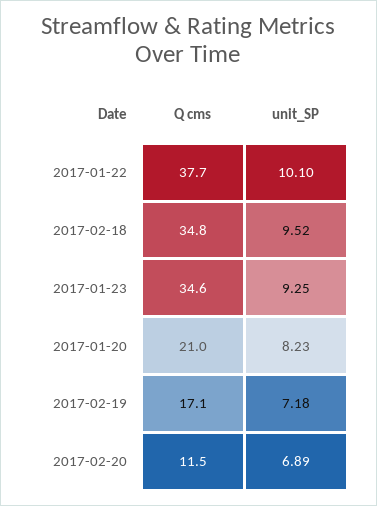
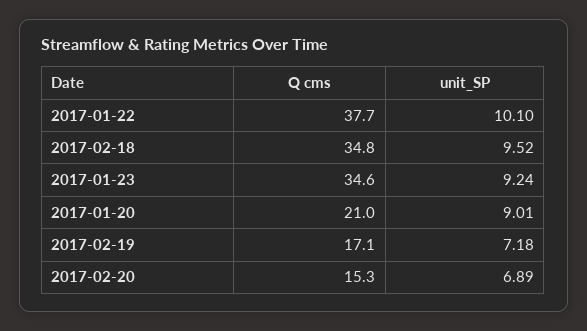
  {
    "Q cms": {
      "2017-01-22": 37.7,
      "2017-02-18": 34.8,
      "2017-01-23": 34.6,
      "2017-01-20": 21,
      "2017-02-19": 17.1,
-     "2017-02-20": 11.5
+     "2017-02-20": 15.3
    },
    "unit_SP": {
      "2017-01-22": 10.1,
      "2017-02-18": 9.52,
-     "2017-01-23": 9.25,
+     "2017-01-23": 9.24,
-     "2017-01-20": 8.23,
+     "2017-01-20": 9.01,
      "2017-02-19": 7.18,
      "2017-02-20": 6.89
    }
  }

